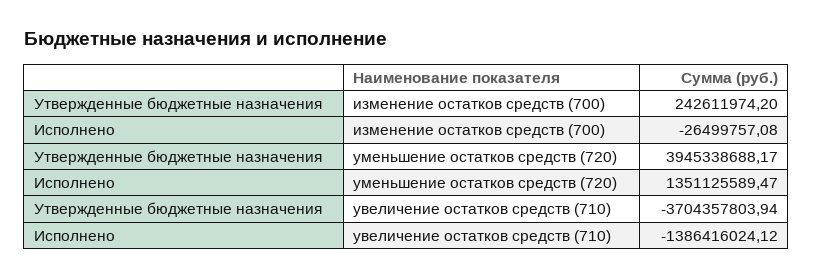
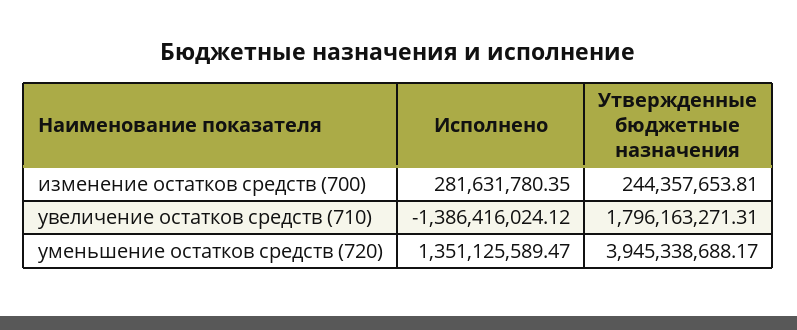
  {
    "Утвержденные бюджетные назначения": {
-     "изменение остатков средств (700)": 242611974.2,
+     "изменение остатков средств (700)": 244357653.81,
      "уменьшение остатков средств (720)": 3945338688.17,
-     "увеличение остатков средств (710)": -3704357803.94
+     "увеличение остатков средств (710)": 1796163271.31
    },
    "Исполнено": {
-     "изменение остатков средств (700)": -26499757.08,
+     "изменение остатков средств (700)": 281631780.35,
      "уменьшение остатков средств (720)": 1351125589.47,
      "увеличение остатков средств (710)": -1386416024.12
    }
  }

